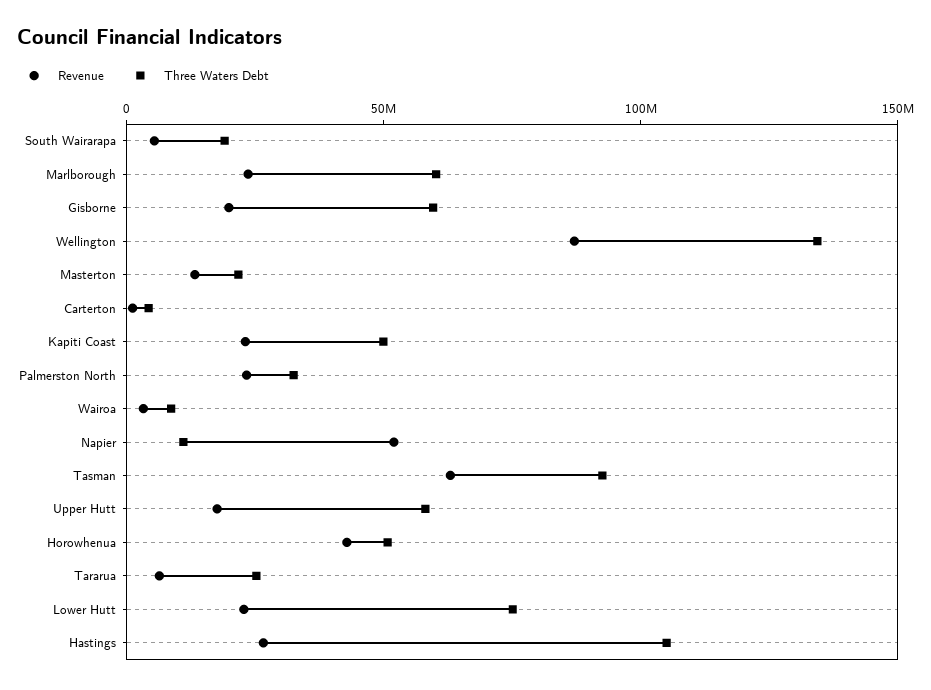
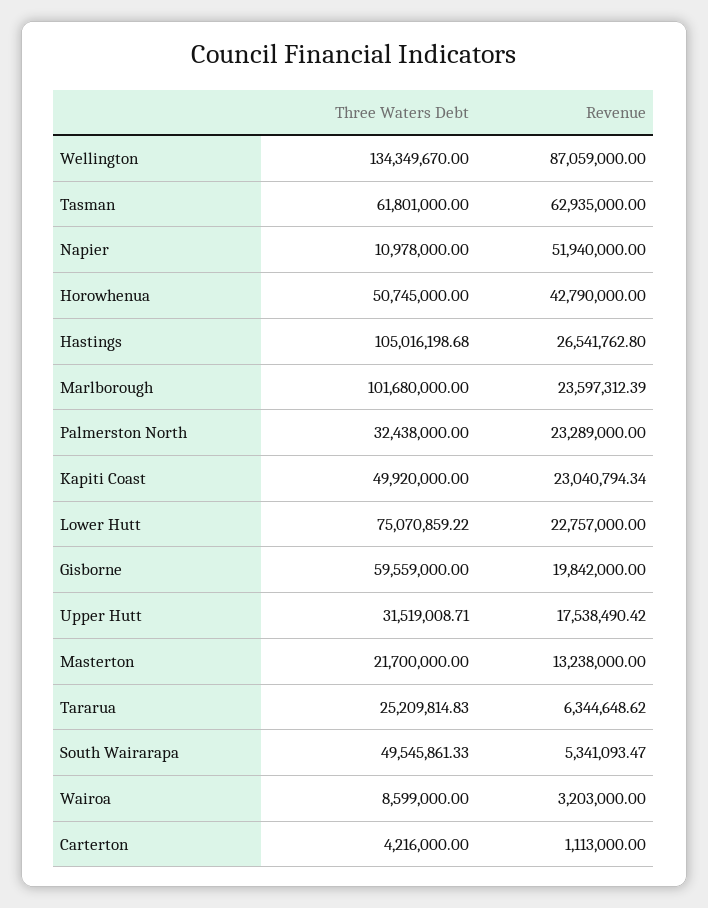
  {
    "Revenue": {
      "South Wairarapa": 5341093.47,
      "Marlborough": 23597312.39,
      "Gisborne": 19842000,
      "Wellington": 87059000,
      "Masterton": 13238000,
      "Carterton": 1113000,
      "Kapiti Coast": 23040794.34,
      "Palmerston North": 23289000,
      "Wairoa": 3203000,
      "Napier": 51940000,
      "Tasman": 62935000,
      "Upper Hutt": 17538490.42,
      "Horowhenua": 42790000,
      "Tararua": 6344648.62,
      "Lower Hutt": 22757000,
      "Hastings": 26541762.8
    },
    "Three Waters Debt": {
-     "South Wairarapa": 20000000,
+     "South Wairarapa": 49545861.33,
-     "Marlborough": 60000000,
+     "Marlborough": 101680000,
      "Gisborne": 59559000,
      "Wellington": 134349670,
      "Masterton": 21700000,
      "Carterton": 4216000,
      "Kapiti Coast": 49920000,
      "Palmerston North": 32438000,
      "Wairoa": 8599000,
      "Napier": 10978000,
-     "Tasman": 90000000,
+     "Tasman": 61801000,
-     "Upper Hutt": 60000000,
+     "Upper Hutt": 31519008.71,
      "Horowhenua": 50745000,
      "Tararua": 25209814.83,
      "Lower Hutt": 75070859.22,
      "Hastings": 105016198.68
    }
  }

